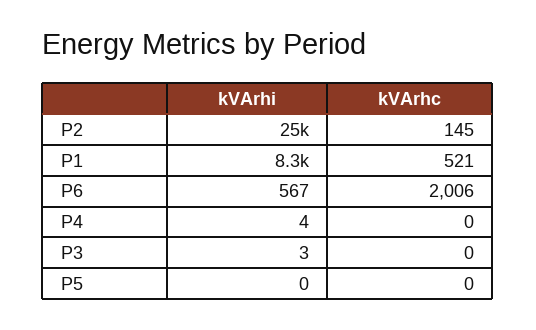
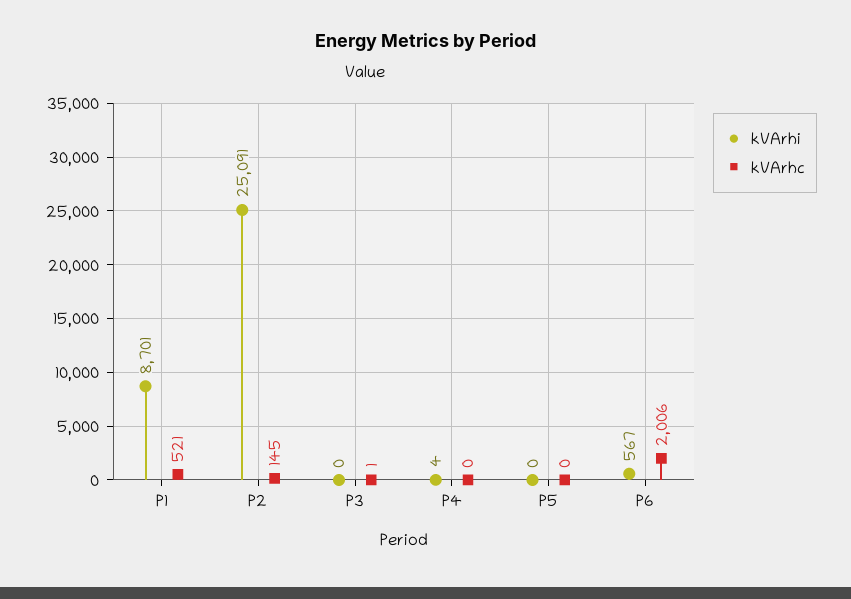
  {
    "kVArhi": {
      "P2": 25091,
-     "P1": 8300,
+     "P1": 8701,
      "P6": 567,
      "P4": 4,
-     "P3": 3,
+     "P3": 0,
      "P5": 0
    },
    "kVArhc": {
      "P2": 145,
      "P1": 521,
      "P6": 2006,
      "P4": 0,
-     "P3": 0,
+     "P3": 1,
      "P5": 0
    }
  }

